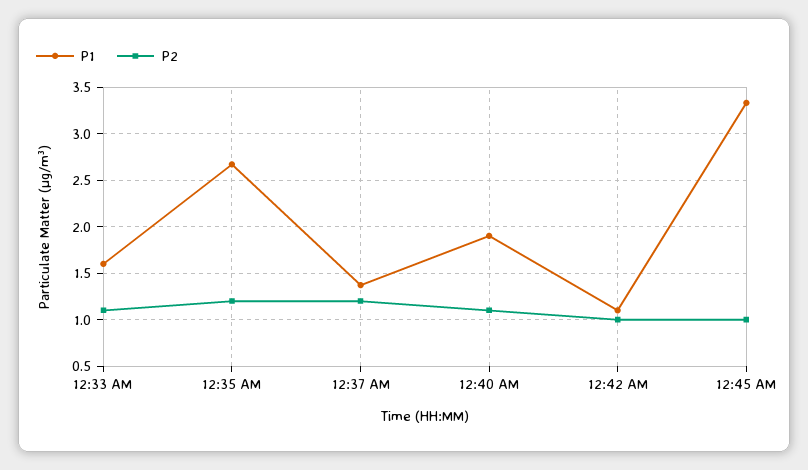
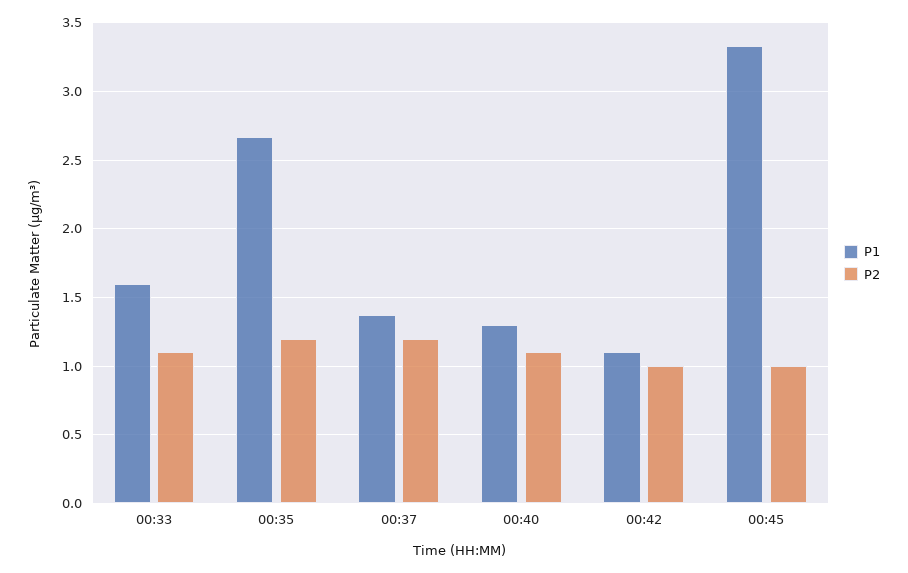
  {
    "P1": {
      "12:33 AM": 1.6,
      "12:35 AM": 2.65,
      "12:37 AM": 1.35,
-     "12:40 AM": 1.9,
+     "12:40 AM": 1.3,
      "12:42 AM": 1.1,
      "12:45 AM": 3.35
    },
    "P2": {
      "12:33 AM": 1.1,
      "12:35 AM": 1.2,
      "12:37 AM": 1.2,
      "12:40 AM": 1.1,
      "12:42 AM": 1,
      "12:45 AM": 1
    }
  }

